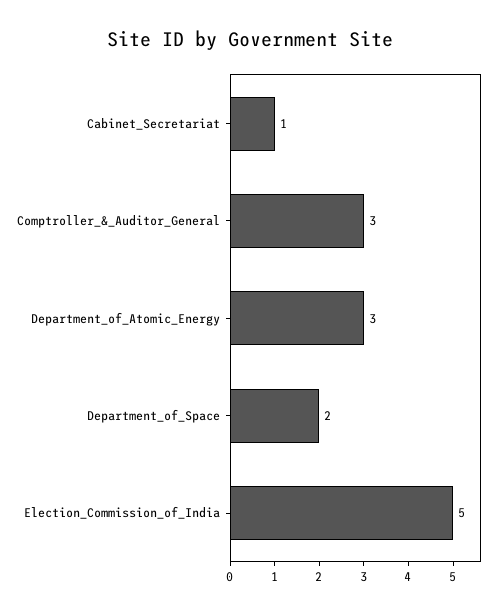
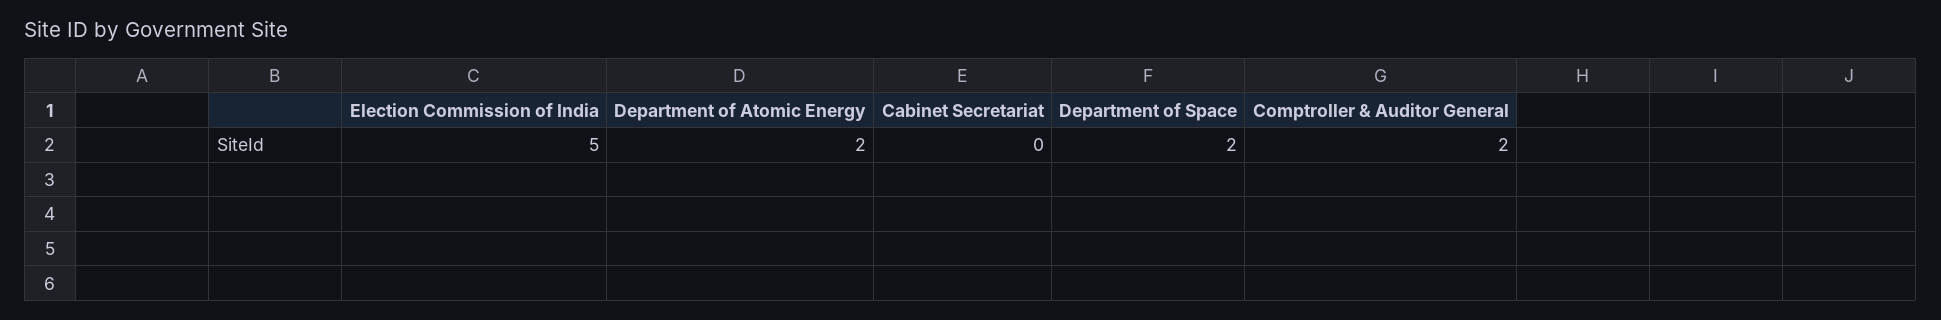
  {
-   "Cabinet_Secretariat": 1,
+   "Cabinet_Secretariat": 0,
-   "Comptroller_&_Auditor_General": 3,
+   "Comptroller_&_Auditor_General": 2,
-   "Department_of_Atomic_Energy": 3,
+   "Department_of_Atomic_Energy": 2,
    "Department_of_Space": 2,
    "Election_Commission_of_India": 5
  }

